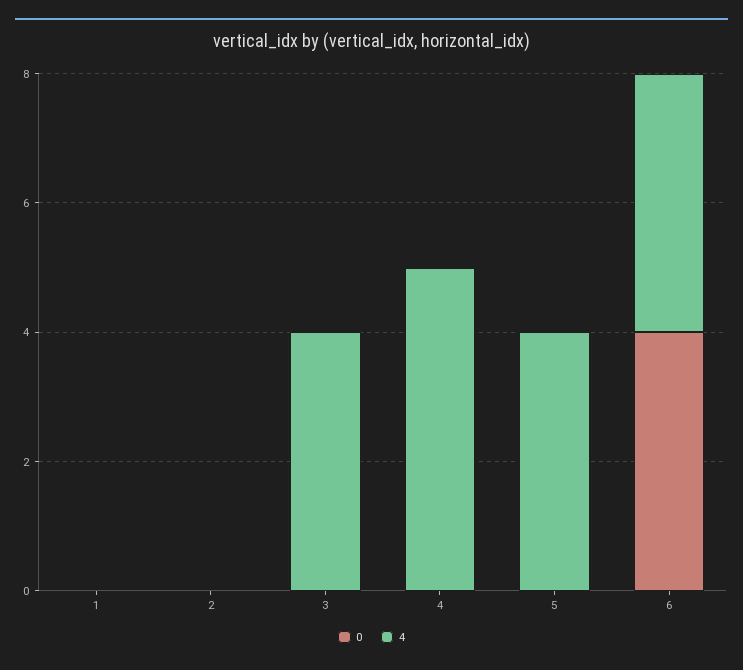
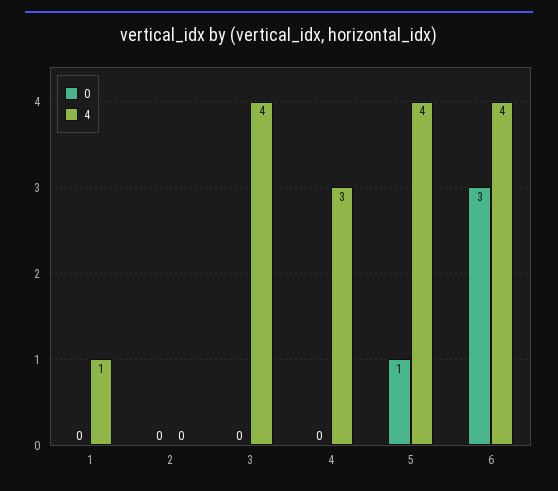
  {
    "0": {
      "1": 0,
      "2": 0,
      "3": 0,
      "4": 0,
-     "5": 0,
+     "5": 1,
-     "6": 4
+     "6": 3
    },
    "4": {
-     "1": 0,
+     "1": 1,
      "2": 0,
      "3": 4,
-     "4": 5,
+     "4": 3,
      "5": 4,
      "6": 4
    }
  }

